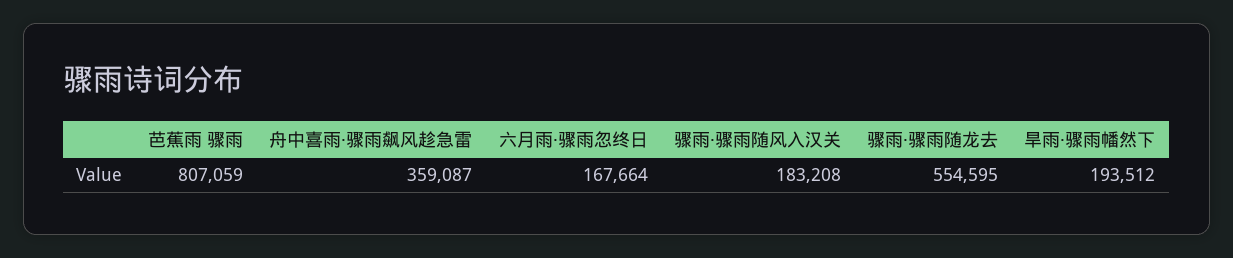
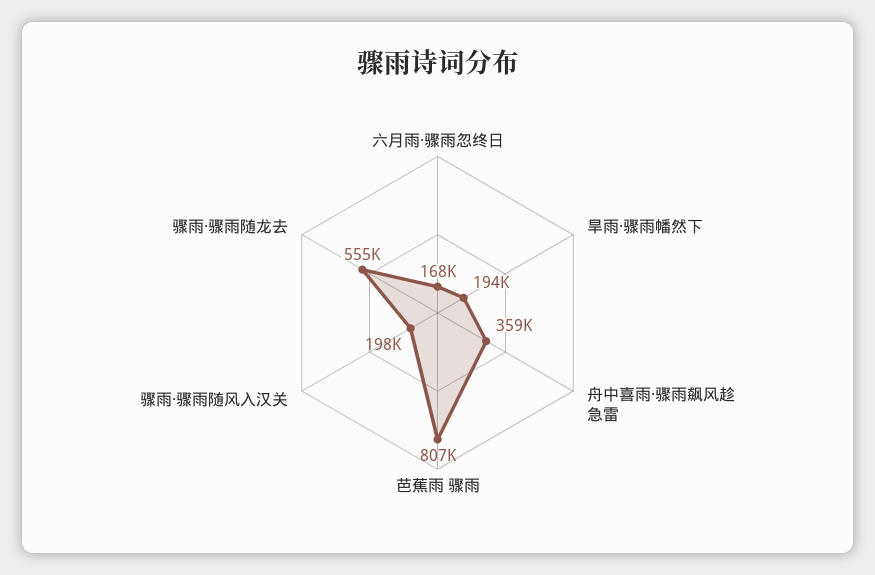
  {
    "芭蕉雨 骤雨": 807059,
    "舟中喜雨·骤雨飙风趁急雷": 359087,
    "六月雨·骤雨忽终日": 167664,
-   "骤雨·骤雨随风入汉关": 183208,
+   "骤雨·骤雨随风入汉关": 198000,
    "骤雨·骤雨随龙去": 554595,
    "旱雨·骤雨幡然下": 193512
  }

